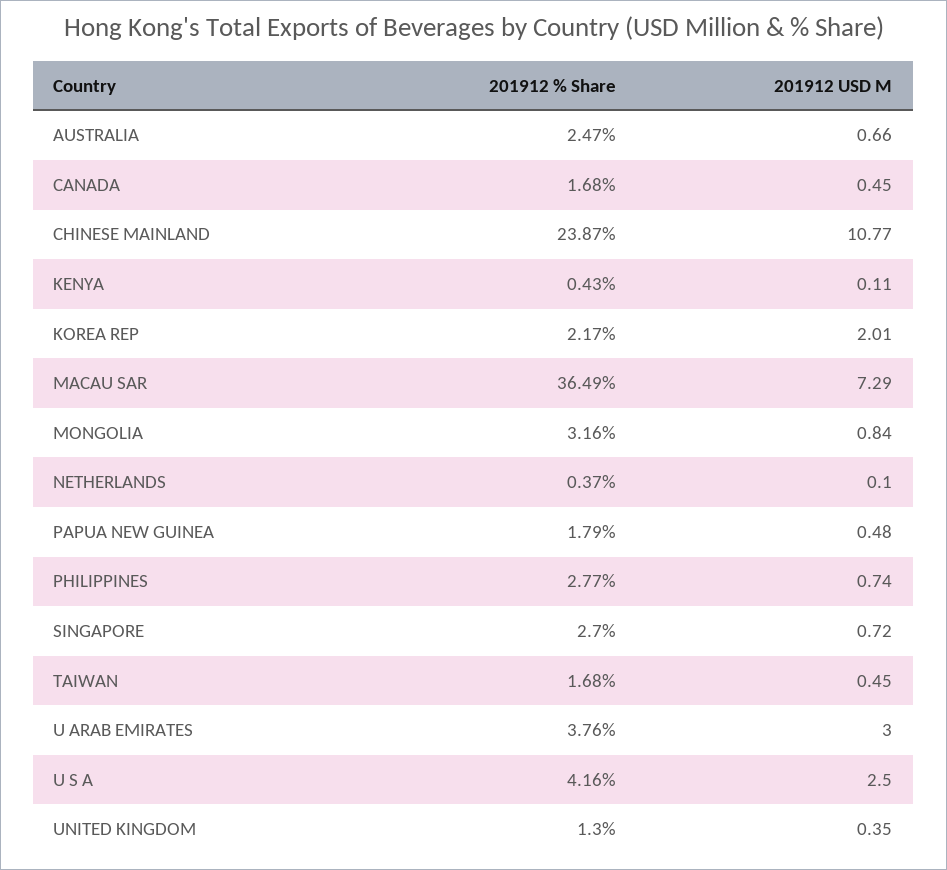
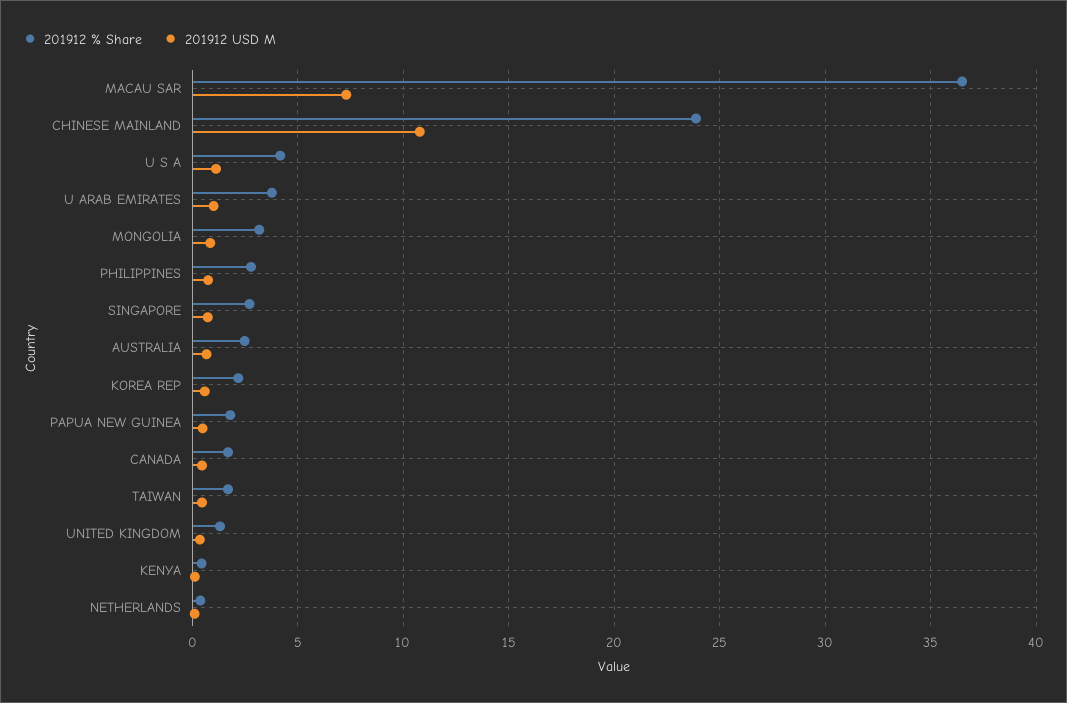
  {
    "201912 % Share": {
      "AUSTRALIA": 2.47,
      "CANADA": 1.68,
      "CHINESE MAINLAND": 23.87,
      "KENYA": 0.43,
      "KOREA REP": 2.17,
      "MACAU SAR": 36.49,
      "MONGOLIA": 3.16,
      "NETHERLANDS": 0.37,
      "PAPUA NEW GUINEA": 1.79,
      "PHILIPPINES": 2.77,
      "SINGAPORE": 2.7,
      "TAIWAN": 1.68,
      "U ARAB EMIRATES": 3.76,
      "U S A": 4.16,
      "UNITED KINGDOM": 1.3
    },
    "201912 USD M": {
      "AUSTRALIA": 0.66,
      "CANADA": 0.45,
      "CHINESE MAINLAND": 10.77,
      "KENYA": 0.11,
-     "KOREA REP": 2.01,
+     "KOREA REP": 0.5,
      "MACAU SAR": 7.29,
      "MONGOLIA": 0.84,
      "NETHERLANDS": 0.1,
      "PAPUA NEW GUINEA": 0.48,
      "PHILIPPINES": 0.74,
      "SINGAPORE": 0.72,
      "TAIWAN": 0.45,
-     "U ARAB EMIRATES": 3,
+     "U ARAB EMIRATES": 1,
-     "U S A": 2.5,
+     "U S A": 1,
      "UNITED KINGDOM": 0.35
    }
  }

